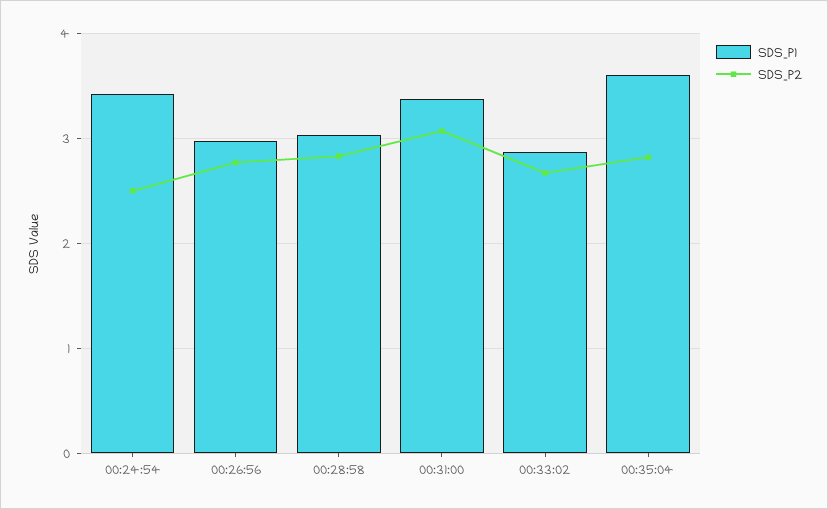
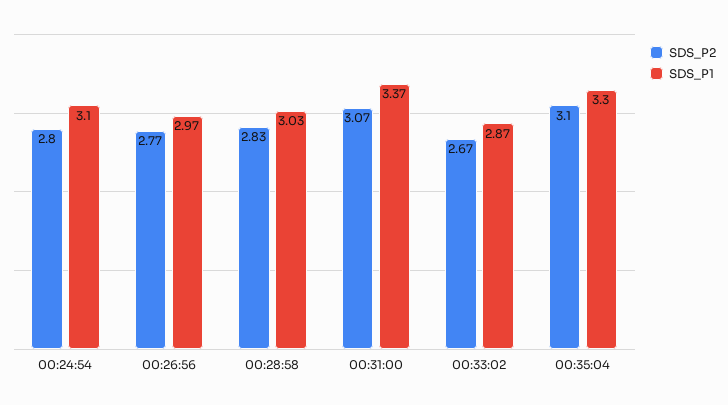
  {
    "SDS_P1": {
-     "00:24:54": 3.4,
+     "00:24:54": 3.1,
      "00:26:56": 2.97,
      "00:28:58": 3.03,
      "00:31:00": 3.37,
      "00:33:02": 2.87,
-     "00:35:04": 3.6
+     "00:35:04": 3.3
    },
    "SDS_P2": {
-     "00:24:54": 2.5,
+     "00:24:54": 2.8,
      "00:26:56": 2.77,
      "00:28:58": 2.83,
      "00:31:00": 3.07,
      "00:33:02": 2.67,
-     "00:35:04": 2.8
+     "00:35:04": 3.1
    }
  }

